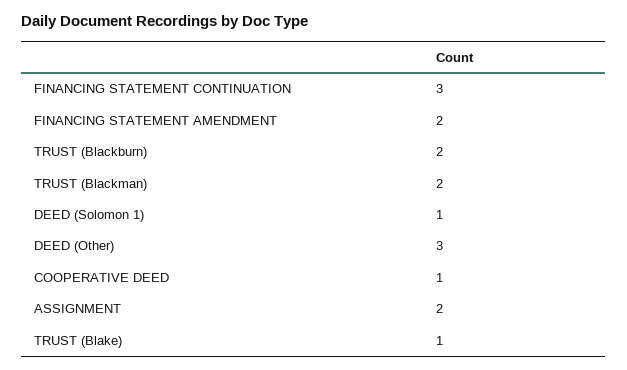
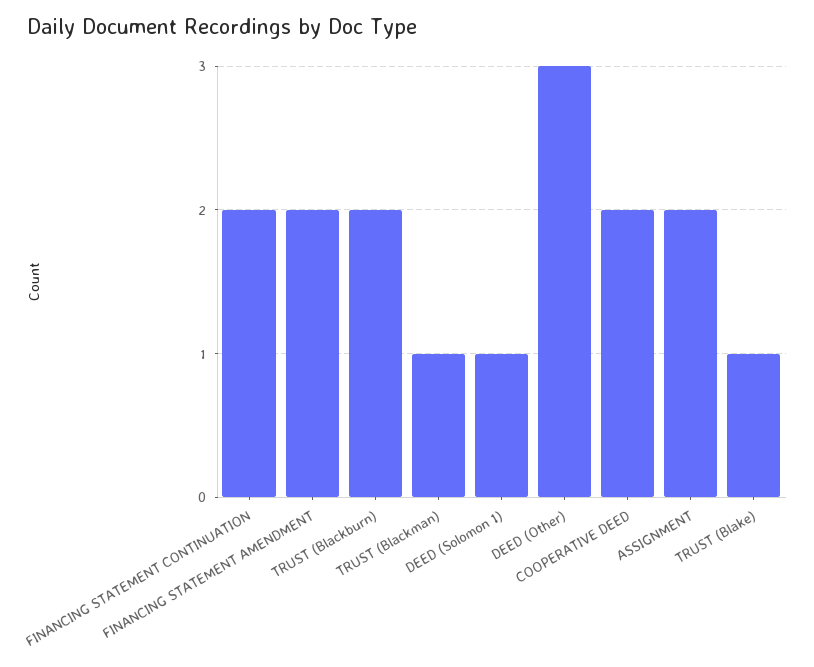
  {
-   "FINANCING STATEMENT CONTINUATION": 3,
+   "FINANCING STATEMENT CONTINUATION": 2,
    "FINANCING STATEMENT AMENDMENT": 2,
    "TRUST (Blackburn)": 2,
-   "TRUST (Blackman)": 2,
+   "TRUST (Blackman)": 1,
    "DEED (Solomon 1)": 1,
    "DEED (Other)": 3,
-   "COOPERATIVE DEED": 1,
+   "COOPERATIVE DEED": 2,
    "ASSIGNMENT": 2,
    "TRUST (Blake)": 1
  }

